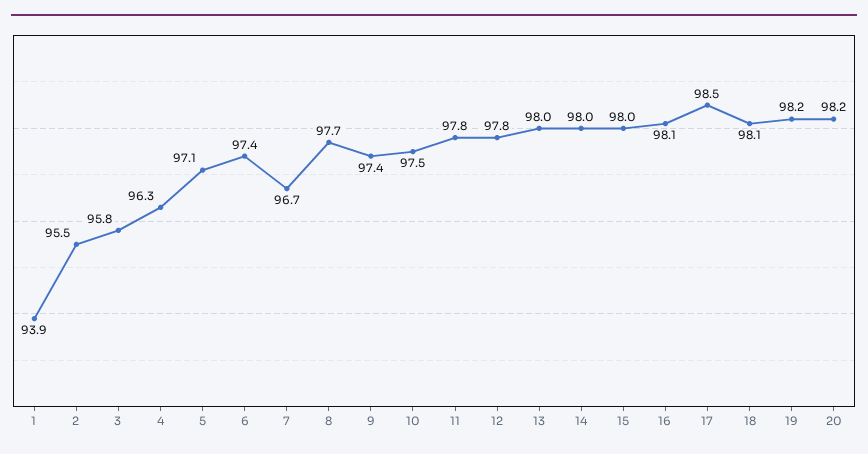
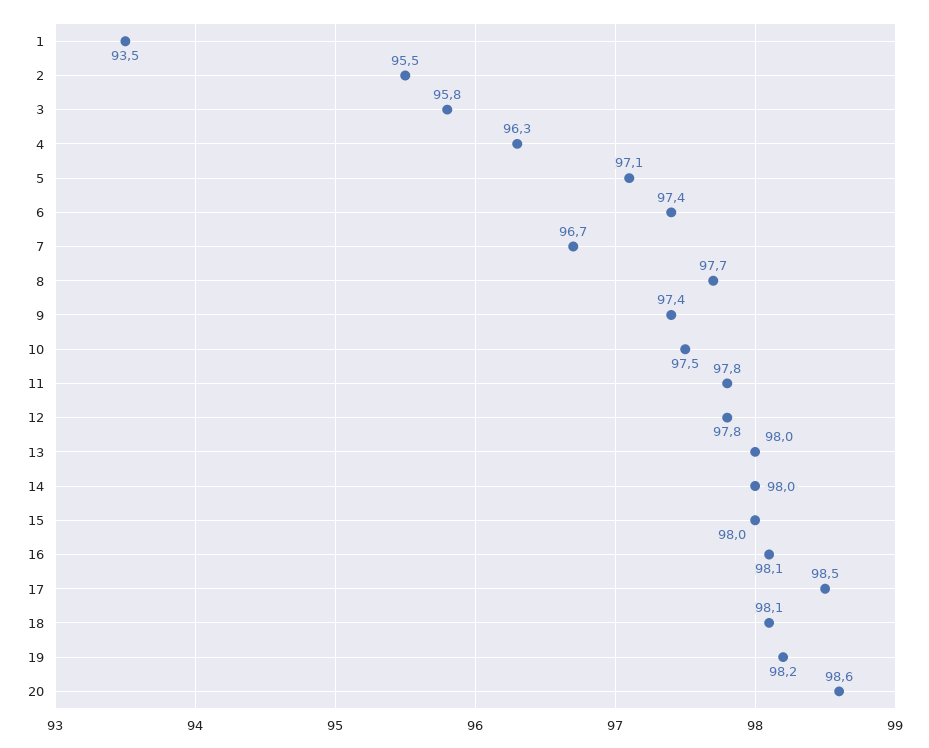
  {
-   "1": 93.9,
+   "1": 93.5,
    "2": 95.5,
    "3": 95.8,
    "4": 96.3,
    "5": 97.1,
    "6": 97.4,
    "7": 96.7,
    "8": 97.7,
    "9": 97.4,
    "10": 97.5,
    "11": 97.8,
    "12": 97.8,
    "13": 98,
    "14": 98,
    "15": 98,
    "16": 98.1,
    "17": 98.5,
    "18": 98.1,
    "19": 98.2,
-   "20": 98.2
+   "20": 98.6
  }

